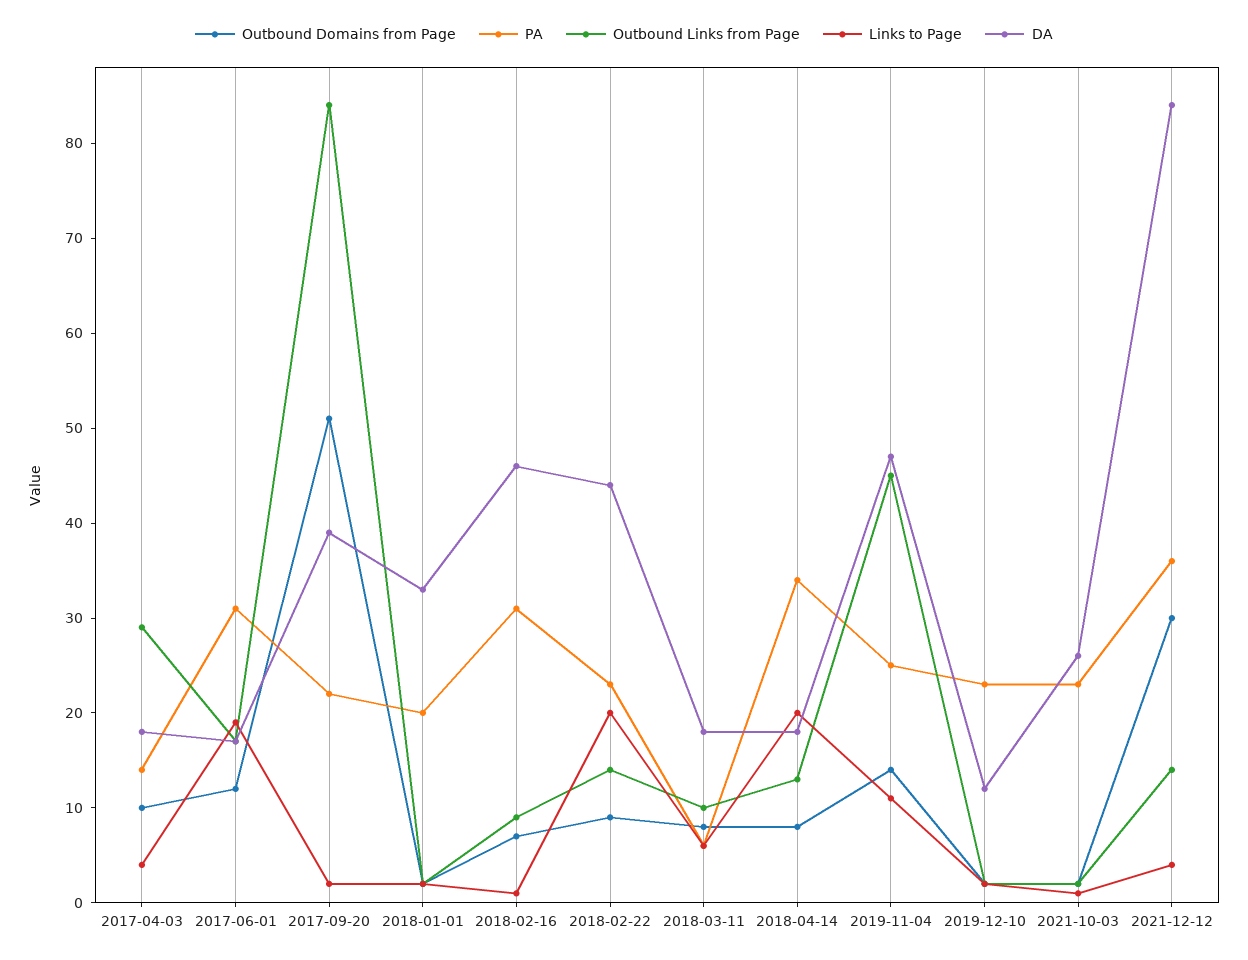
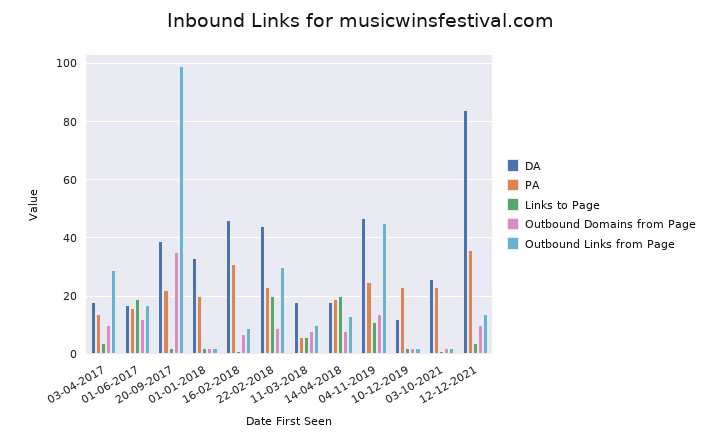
  {
    "Outbound Domains from Page": {
      "2017-04-03": 10,
      "2017-06-01": 12,
-     "2017-09-20": 51,
+     "2017-09-20": 35,
      "2018-01-01": 2,
      "2018-02-16": 7,
      "2018-02-22": 9,
      "2018-03-11": 8,
      "2018-04-14": 8,
      "2019-11-04": 14,
      "2019-12-10": 2,
      "2021-10-03": 2,
-     "2021-12-12": 30
+     "2021-12-12": 10
    },
    "PA": {
      "2017-04-03": 14,
-     "2017-06-01": 31,
+     "2017-06-01": 15,
      "2017-09-20": 22,
      "2018-01-01": 20,
      "2018-02-16": 31,
      "2018-02-22": 23,
      "2018-03-11": 6,
-     "2018-04-14": 34,
+     "2018-04-14": 20,
      "2019-11-04": 25,
      "2019-12-10": 23,
      "2021-10-03": 23,
      "2021-12-12": 36
    },
    "Outbound Links from Page": {
      "2017-04-03": 29,
      "2017-06-01": 17,
-     "2017-09-20": 84,
+     "2017-09-20": 100,
      "2018-01-01": 2,
      "2018-02-16": 9,
-     "2018-02-22": 14,
+     "2018-02-22": 30,
      "2018-03-11": 10,
      "2018-04-14": 13,
      "2019-11-04": 45,
      "2019-12-10": 2,
      "2021-10-03": 2,
      "2021-12-12": 14
    },
    "Links to Page": {
      "2017-04-03": 4,
      "2017-06-01": 19,
      "2017-09-20": 2,
      "2018-01-01": 2,
      "2018-02-16": 1,
      "2018-02-22": 20,
      "2018-03-11": 6,
      "2018-04-14": 20,
      "2019-11-04": 11,
      "2019-12-10": 2,
      "2021-10-03": 1,
      "2021-12-12": 4
    },
    "DA": {
      "2017-04-03": 18,
      "2017-06-01": 17,
      "2017-09-20": 39,
      "2018-01-01": 33,
      "2018-02-16": 46,
      "2018-02-22": 44,
      "2018-03-11": 18,
      "2018-04-14": 18,
      "2019-11-04": 47,
      "2019-12-10": 12,
      "2021-10-03": 26,
      "2021-12-12": 84
    }
  }

